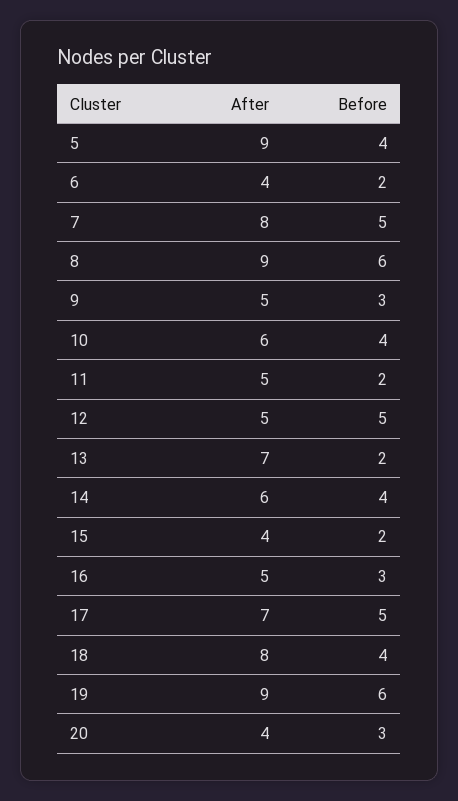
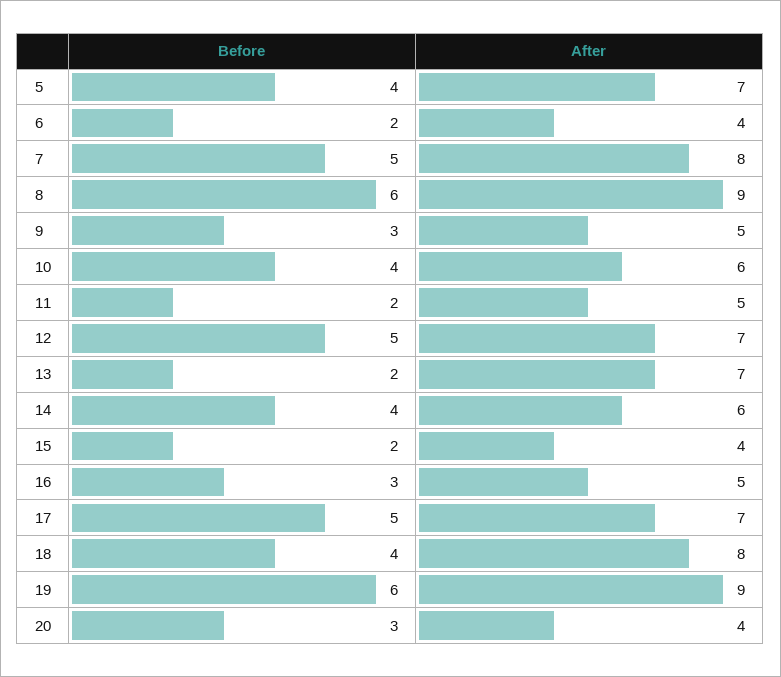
  {
    "After": {
-     "5": 9,
+     "5": 7,
      "6": 4,
      "7": 8,
      "8": 9,
      "9": 5,
      "10": 6,
      "11": 5,
-     "12": 5,
+     "12": 7,
      "13": 7,
      "14": 6,
      "15": 4,
      "16": 5,
      "17": 7,
      "18": 8,
      "19": 9,
      "20": 4
    },
    "Before": {
      "5": 4,
      "6": 2,
      "7": 5,
      "8": 6,
      "9": 3,
      "10": 4,
      "11": 2,
      "12": 5,
      "13": 2,
      "14": 4,
      "15": 2,
      "16": 3,
      "17": 5,
      "18": 4,
      "19": 6,
      "20": 3
    }
  }

